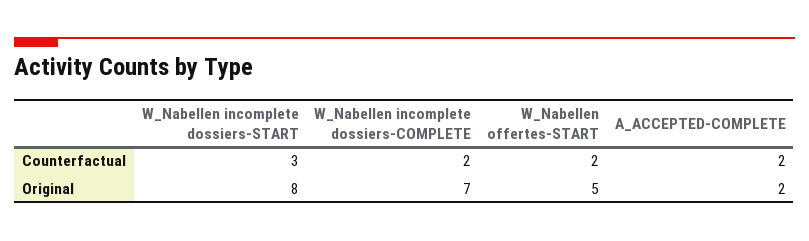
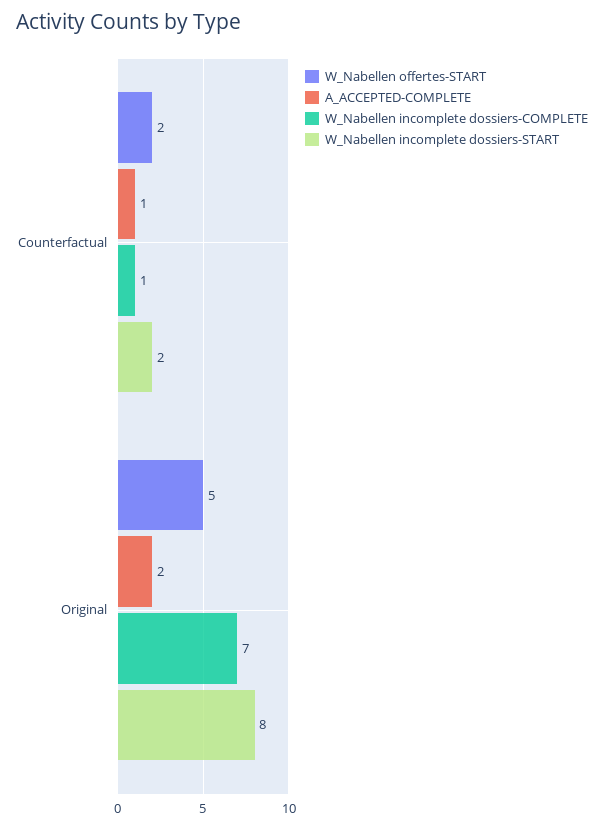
  {
    "W_Nabellen incomplete dossiers-START": {
-     "Counterfactual": 3,
+     "Counterfactual": 2,
      "Original": 8
    },
    "W_Nabellen incomplete dossiers-COMPLETE": {
-     "Counterfactual": 2,
+     "Counterfactual": 1,
      "Original": 7
    },
    "W_Nabellen offertes-START": {
      "Counterfactual": 2,
      "Original": 5
    },
    "A_ACCEPTED-COMPLETE": {
-     "Counterfactual": 2,
+     "Counterfactual": 1,
      "Original": 2
    }
  }

